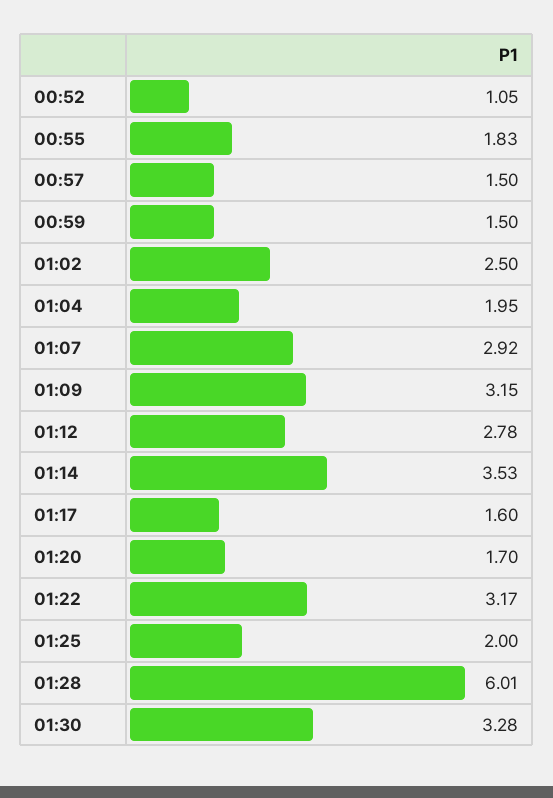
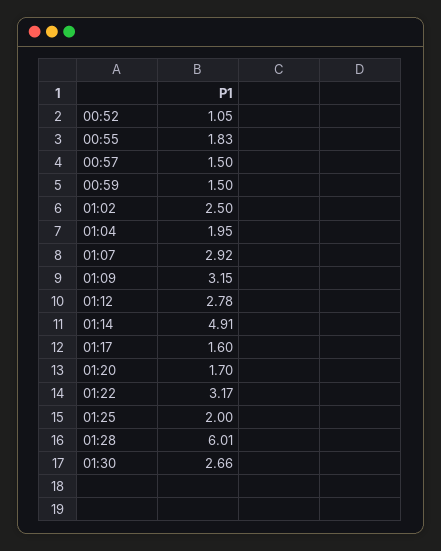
  {
    "00:52": 1.05,
    "00:55": 1.83,
    "00:57": 1.5,
    "00:59": 1.5,
    "01:02": 2.5,
    "01:04": 1.95,
    "01:07": 2.92,
    "01:09": 3.15,
    "01:12": 2.78,
-   "01:14": 3.53,
+   "01:14": 4.91,
    "01:17": 1.6,
    "01:20": 1.7,
    "01:22": 3.17,
    "01:25": 2,
    "01:28": 6.01,
-   "01:30": 3.28
+   "01:30": 2.66
  }

